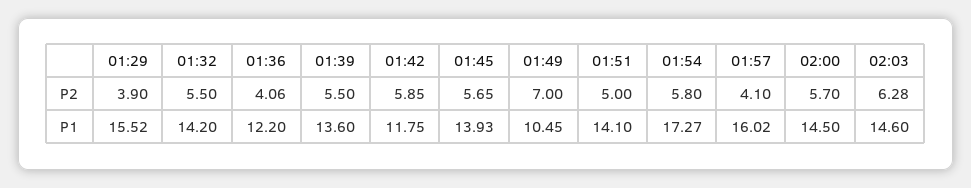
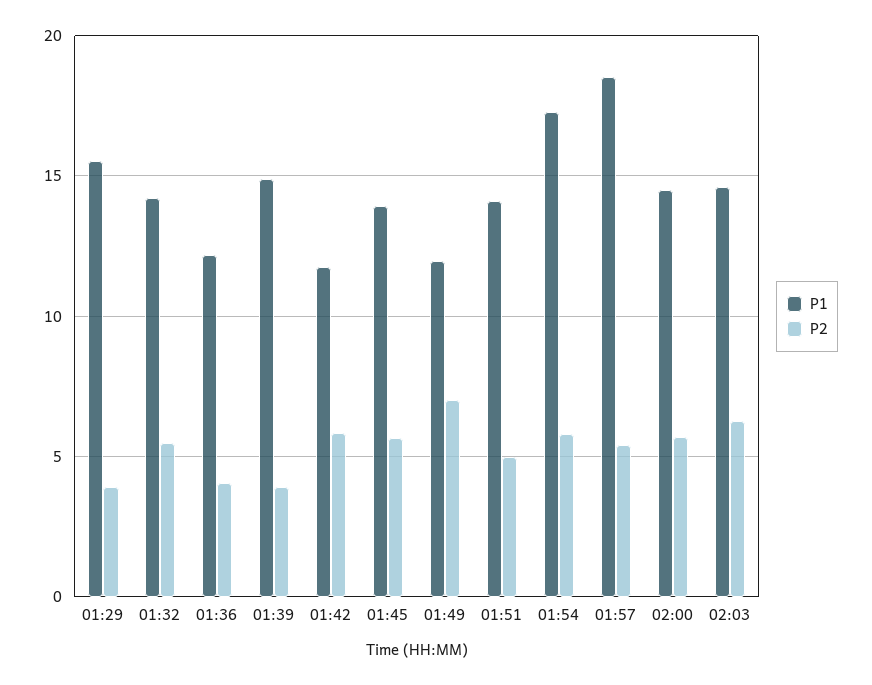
  {
    "P2": {
      "01:29": 3.9,
      "01:32": 5.5,
      "01:36": 4.06,
-     "01:39": 5.5,
+     "01:39": 4,
      "01:42": 5.85,
      "01:45": 5.65,
      "01:49": 7,
      "01:51": 5,
      "01:54": 5.8,
-     "01:57": 4.1,
+     "01:57": 5.5,
      "02:00": 5.7,
      "02:03": 6.28
    },
    "P1": {
      "01:29": 15.52,
      "01:32": 14.2,
      "01:36": 12.2,
-     "01:39": 13.6,
+     "01:39": 15,
      "01:42": 11.75,
      "01:45": 13.93,
-     "01:49": 10.45,
+     "01:49": 12,
      "01:51": 14.1,
      "01:54": 17.27,
-     "01:57": 16.02,
+     "01:57": 18.5,
      "02:00": 14.5,
      "02:03": 14.6
    }
  }

